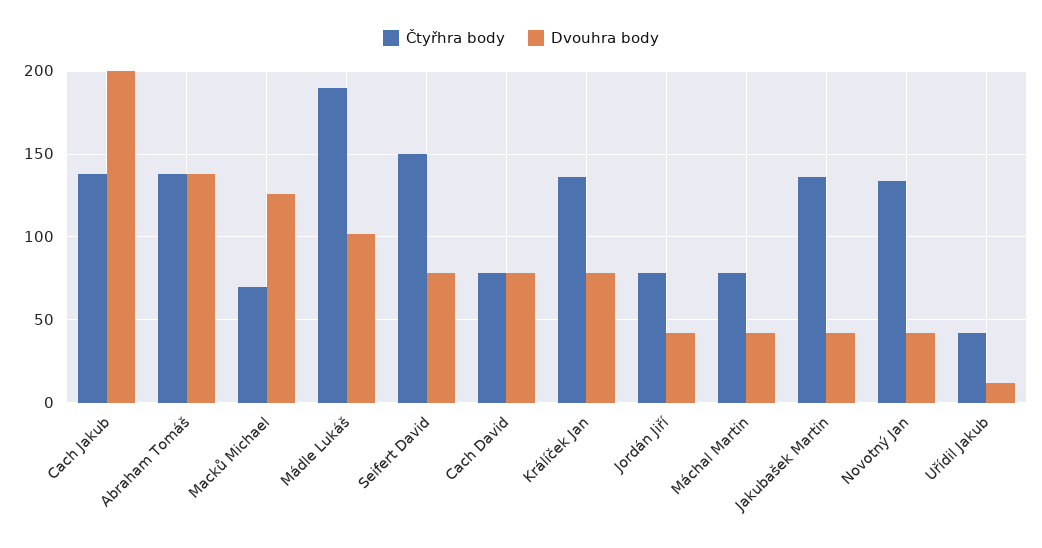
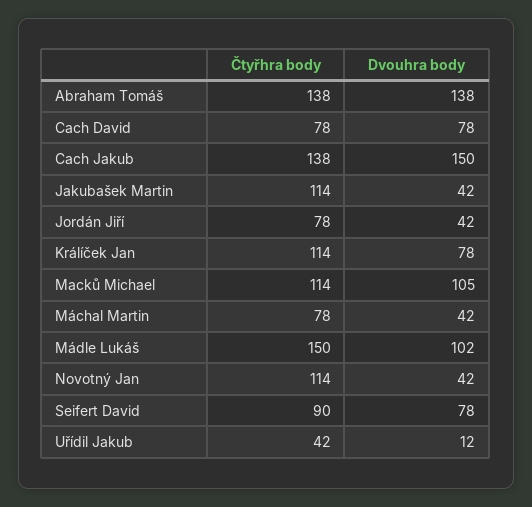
  {
    "Čtyřhra body": {
      "Cach Jakub": 138,
      "Abraham Tomáš": 138,
-     "Macků Michael": 70,
+     "Macků Michael": 114,
-     "Mádle Lukáš": 190,
+     "Mádle Lukáš": 150,
-     "Seifert David": 150,
+     "Seifert David": 90,
      "Cach David": 78,
-     "Králíček Jan": 135,
+     "Králíček Jan": 114,
      "Jordán Jiří": 78,
      "Máchal Martin": 78,
-     "Jakubašek Martin": 135,
+     "Jakubašek Martin": 114,
-     "Novotný Jan": 135,
+     "Novotný Jan": 114,
      "Uřídil Jakub": 42
    },
    "Dvouhra body": {
-     "Cach Jakub": 200,
+     "Cach Jakub": 150,
      "Abraham Tomáš": 138,
-     "Macků Michael": 125,
+     "Macků Michael": 105,
      "Mádle Lukáš": 102,
      "Seifert David": 78,
      "Cach David": 78,
      "Králíček Jan": 78,
      "Jordán Jiří": 42,
      "Máchal Martin": 42,
      "Jakubašek Martin": 42,
      "Novotný Jan": 42,
      "Uřídil Jakub": 12
    }
  }

